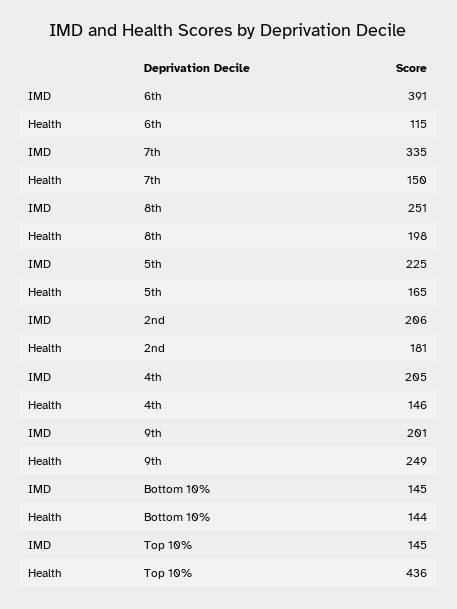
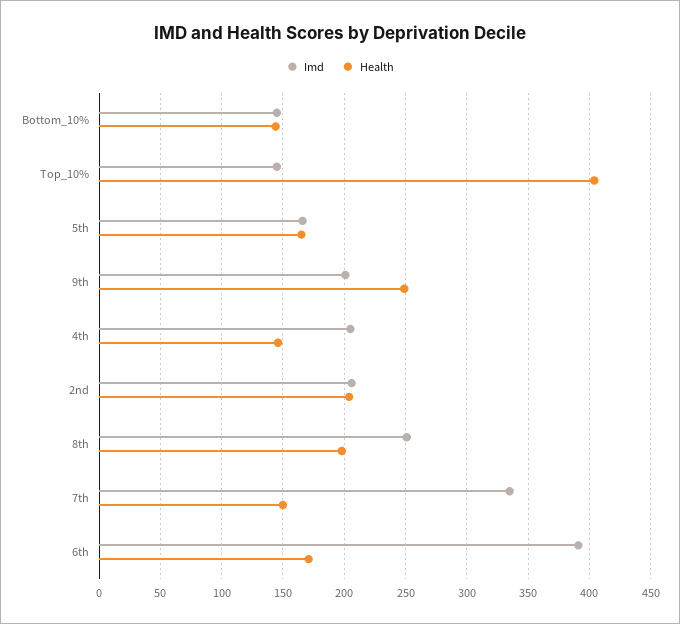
  {
    "IMD": {
      "6th": 391,
      "7th": 335,
      "8th": 251,
-     "5th": 225,
+     "5th": 165,
      "2nd": 206,
      "4th": 205,
      "9th": 201,
      "Bottom 10%": 145,
      "Top 10%": 145
    },
    "Health": {
-     "6th": 115,
+     "6th": 170,
      "7th": 150,
      "8th": 198,
      "5th": 165,
-     "2nd": 181,
+     "2nd": 205,
      "4th": 146,
      "9th": 249,
      "Bottom 10%": 144,
-     "Top 10%": 436
+     "Top 10%": 405
    }
  }

